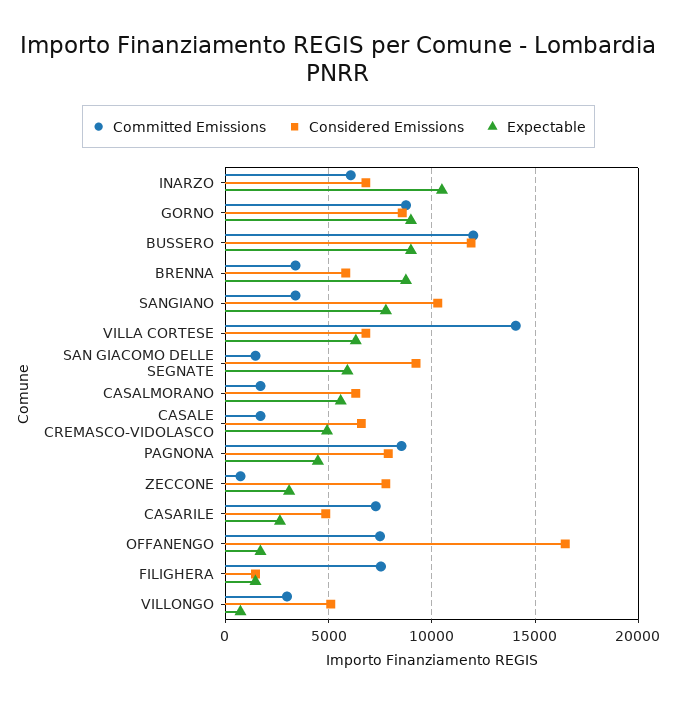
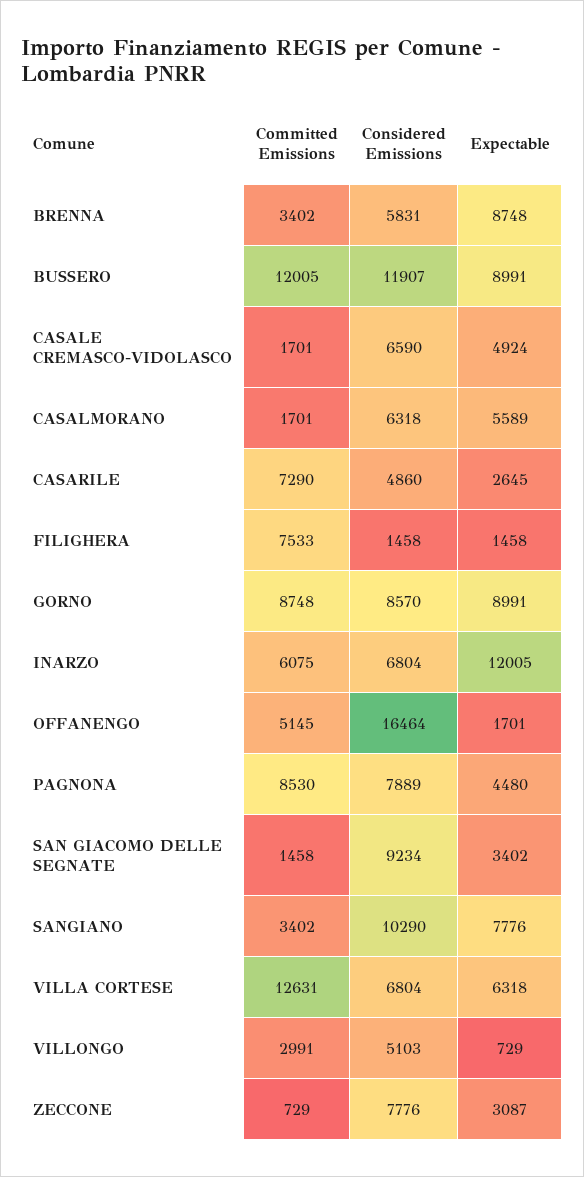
  {
    "Committed Emissions": {
      "INARZO": 6075,
      "GORNO": 8748,
      "BUSSERO": 12005,
      "BRENNA": 3402,
      "SANGIANO": 3402,
-     "VILLA CORTESE": 14000,
+     "VILLA CORTESE": 12631,
      "SAN GIACOMO DELLE SEGNATE": 1458,
      "CASALMORANO": 1701,
      "CASALE CREMASCO-VIDOLASCO": 1701,
      "PAGNONA": 8530,
      "ZECCONE": 729,
      "CASARILE": 7290,
-     "OFFANENGO": 7500,
+     "OFFANENGO": 5145,
      "FILIGHERA": 7533,
      "VILLONGO": 2991
    },
    "Considered Emissions": {
      "INARZO": 6804,
      "GORNO": 8570,
      "BUSSERO": 11907,
      "BRENNA": 5831,
      "SANGIANO": 10290,
      "VILLA CORTESE": 6804,
      "SAN GIACOMO DELLE SEGNATE": 9234,
      "CASALMORANO": 6318,
      "CASALE CREMASCO-VIDOLASCO": 6590,
      "PAGNONA": 7889,
      "ZECCONE": 7776,
      "CASARILE": 4860,
      "OFFANENGO": 16464,
      "FILIGHERA": 1458,
      "VILLONGO": 5103
    },
    "Expectable": {
-     "INARZO": 10500,
+     "INARZO": 12005,
      "GORNO": 8991,
      "BUSSERO": 8991,
      "BRENNA": 8748,
      "SANGIANO": 7776,
      "VILLA CORTESE": 6318,
-     "SAN GIACOMO DELLE SEGNATE": 6000,
+     "SAN GIACOMO DELLE SEGNATE": 3402,
      "CASALMORANO": 5589,
      "CASALE CREMASCO-VIDOLASCO": 4924,
      "PAGNONA": 4480,
      "ZECCONE": 3087,
      "CASARILE": 2645,
      "OFFANENGO": 1701,
      "FILIGHERA": 1458,
      "VILLONGO": 729
    }
  }

